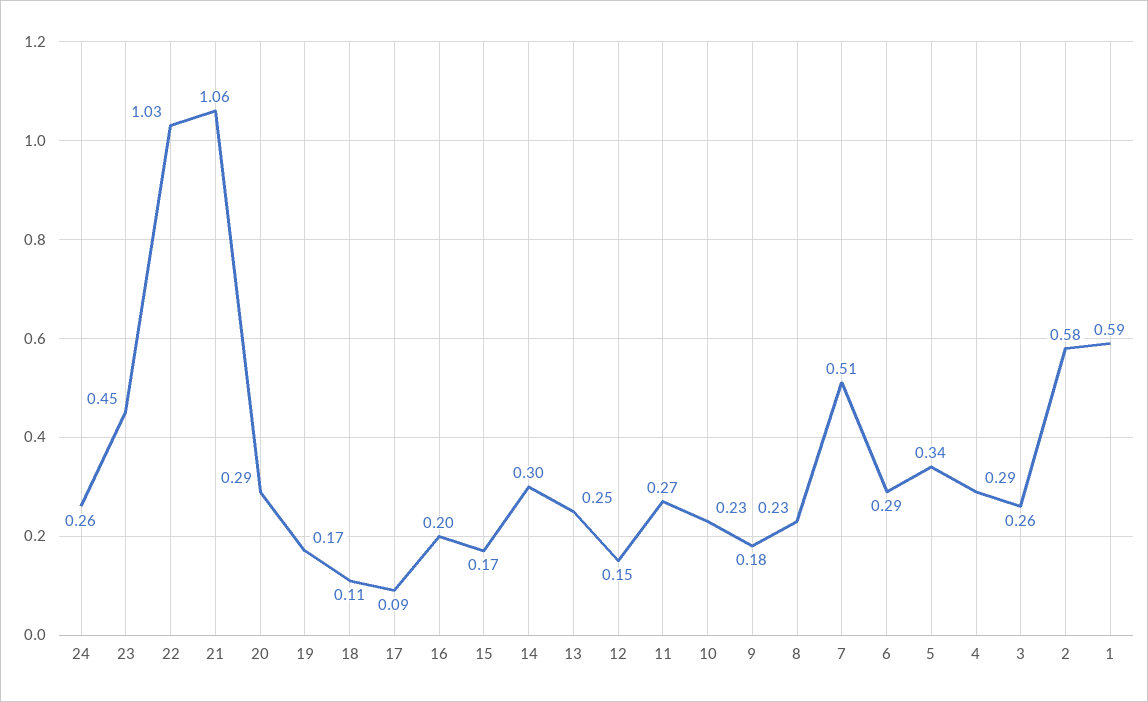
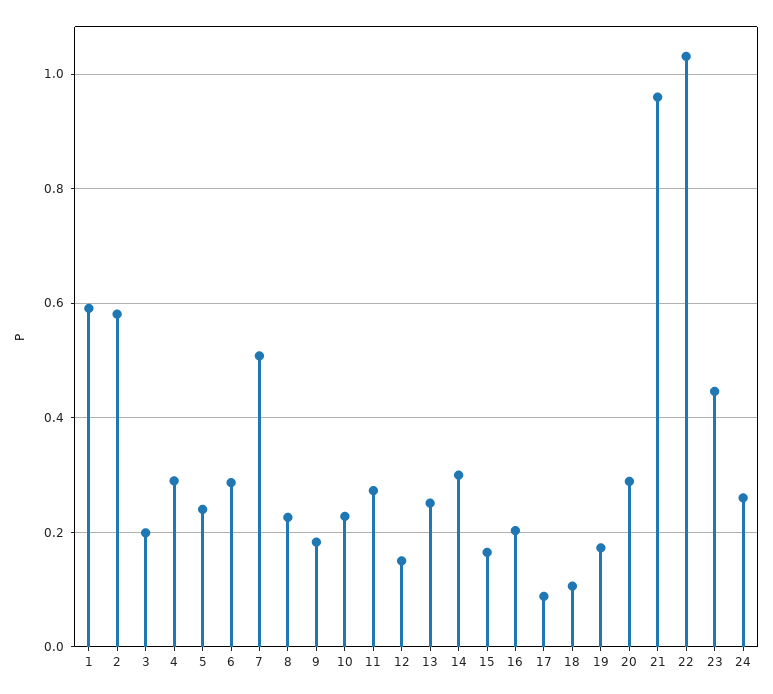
  {
    "24": 0.26,
    "23": 0.45,
    "22": 1.03,
-   "21": 1.06,
+   "21": 0.96,
    "20": 0.29,
    "19": 0.17,
    "18": 0.11,
    "17": 0.09,
    "16": 0.2,
    "15": 0.17,
    "14": 0.3,
    "13": 0.25,
    "12": 0.15,
    "11": 0.27,
    "10": 0.23,
    "9": 0.18,
    "8": 0.23,
    "7": 0.51,
    "6": 0.29,
-   "5": 0.34,
+   "5": 0.24,
    "4": 0.29,
-   "3": 0.26,
+   "3": 0.2,
    "2": 0.58,
    "1": 0.59
  }

